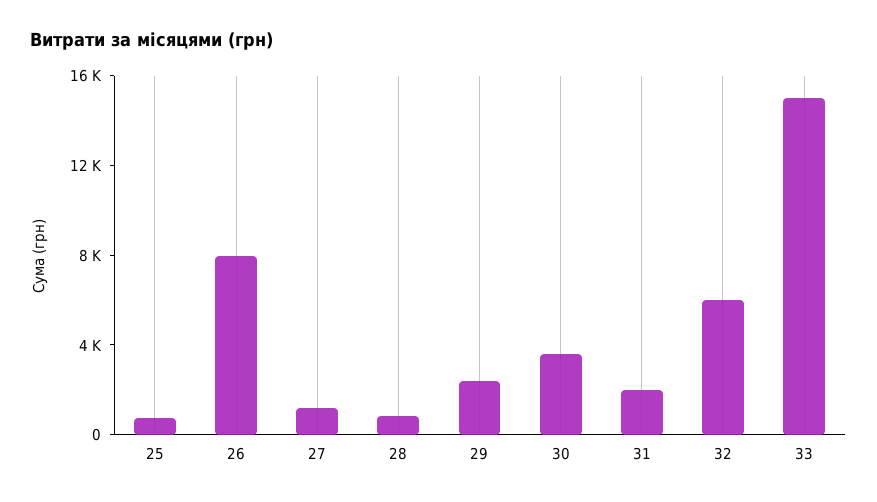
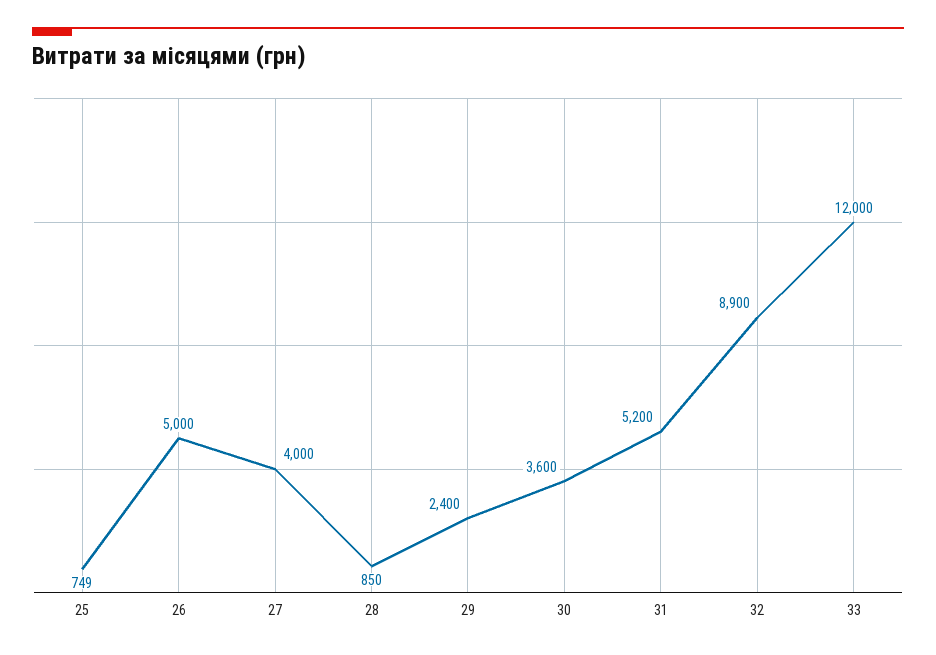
  {
    "25": 749,
-   "26": 8000,
+   "26": 5000,
-   "27": 1000,
+   "27": 4000,
    "28": 850,
    "29": 2400,
    "30": 3600,
-   "31": 2000,
+   "31": 5200,
-   "32": 6000,
+   "32": 8900,
-   "33": 15000
+   "33": 12000
  }

